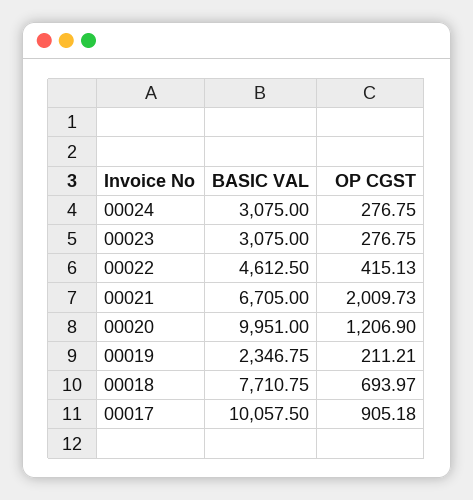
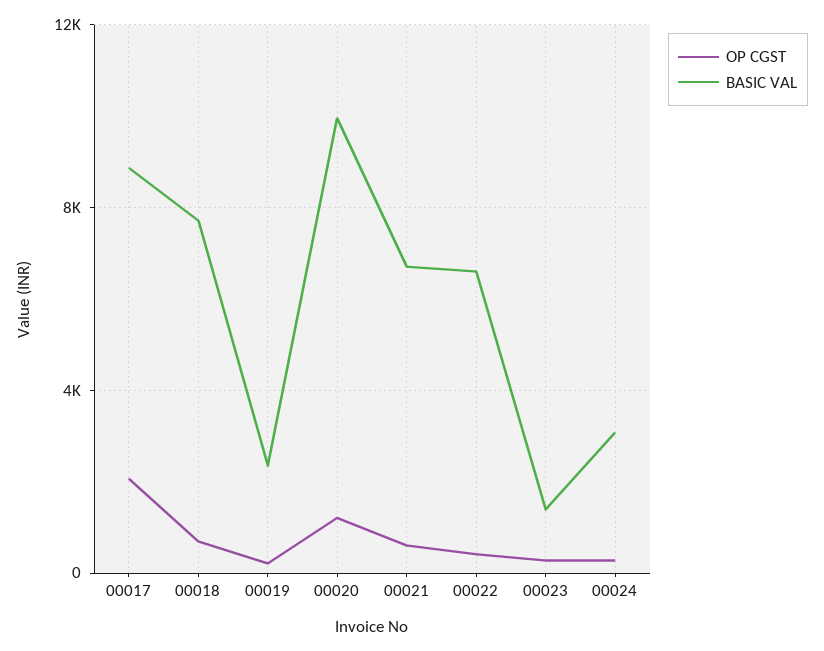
  {
    "BASIC VAL": {
      "00024": 3075,
-     "00023": 3075,
+     "00023": 1500,
-     "00022": 4612.5,
+     "00022": 6500,
      "00021": 6705,
      "00020": 9951,
      "00019": 2346.75,
      "00018": 7710.75,
-     "00017": 10057.5
+     "00017": 9000
    },
    "OP CGST": {
      "00024": 276.75,
      "00023": 276.75,
      "00022": 415.13,
-     "00021": 2009.73,
+     "00021": 500,
      "00020": 1206.9,
      "00019": 211.21,
      "00018": 693.97,
-     "00017": 905.18
+     "00017": 2000
    }
  }

